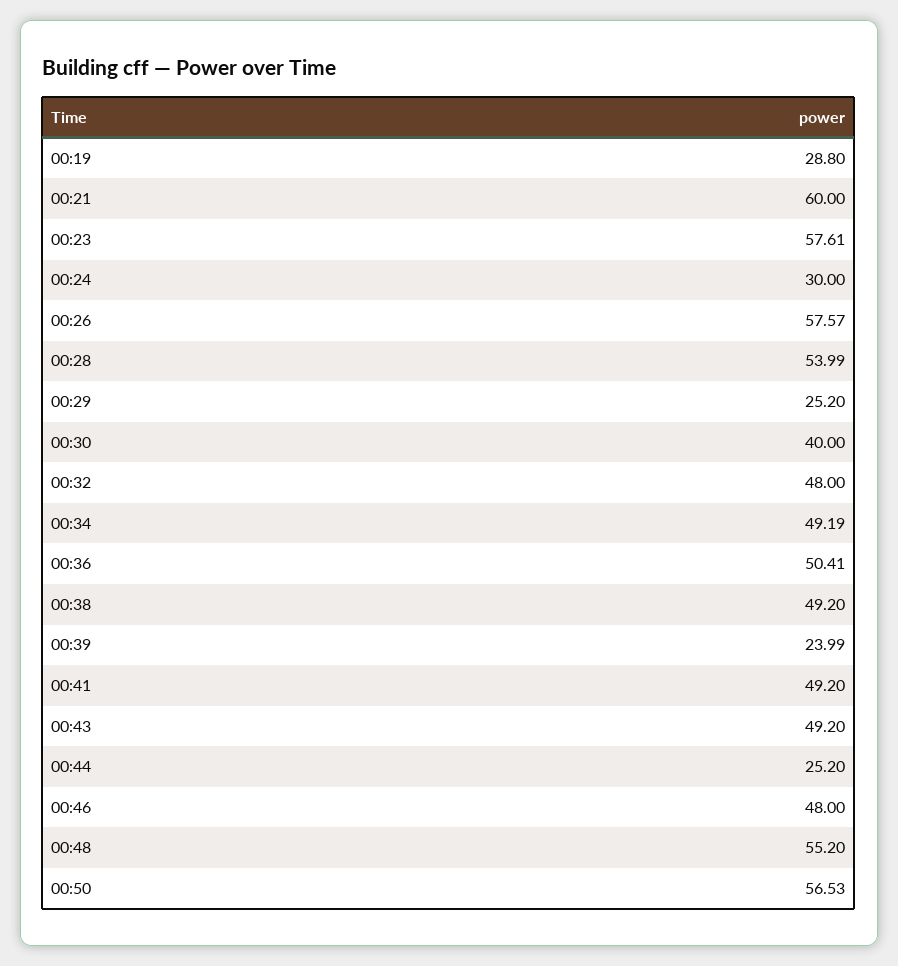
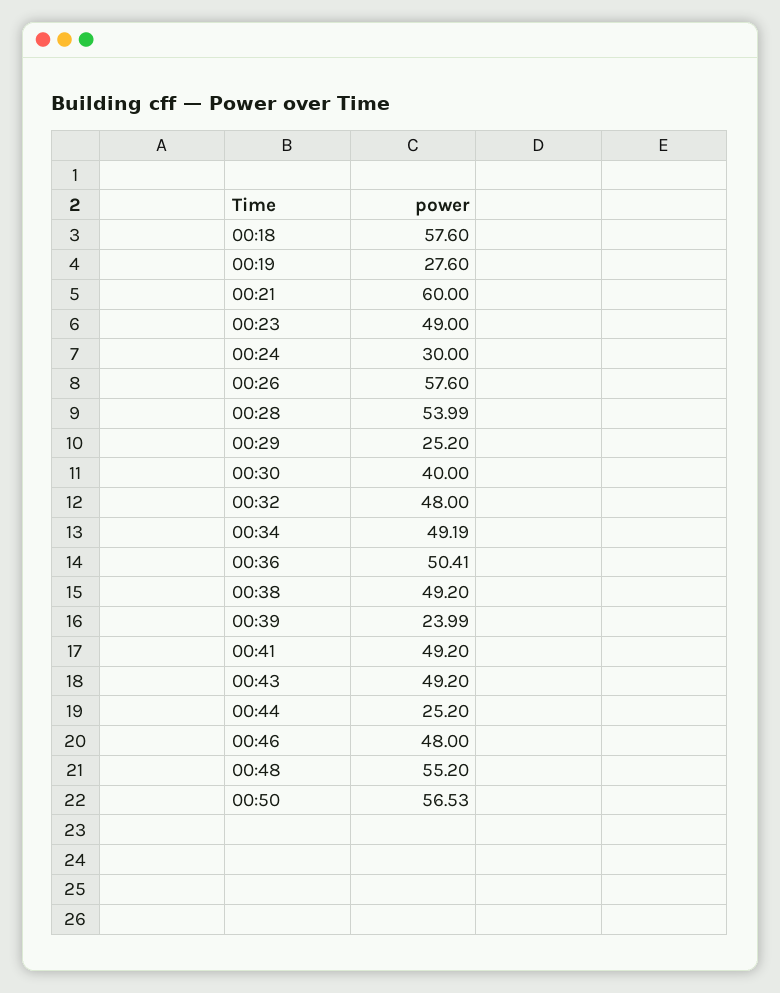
  {
-   "00:19": 28.8,
+   "00:19": 27.6,
    "00:21": 60,
-   "00:23": 57.61,
+   "00:23": 49,
    "00:24": 30,
-   "00:26": 57.57,
+   "00:26": 57.6,
    "00:28": 53.99,
    "00:29": 25.2,
    "00:30": 40,
    "00:32": 48,
    "00:34": 49.19,
    "00:36": 50.41,
    "00:38": 49.2,
    "00:39": 23.99,
    "00:41": 49.2,
    "00:43": 49.2,
    "00:44": 25.2,
    "00:46": 48,
    "00:48": 55.2,
-   "00:50": 56.53
+   "00:50": 56.53,
+   "00:18": 57.6
  }

